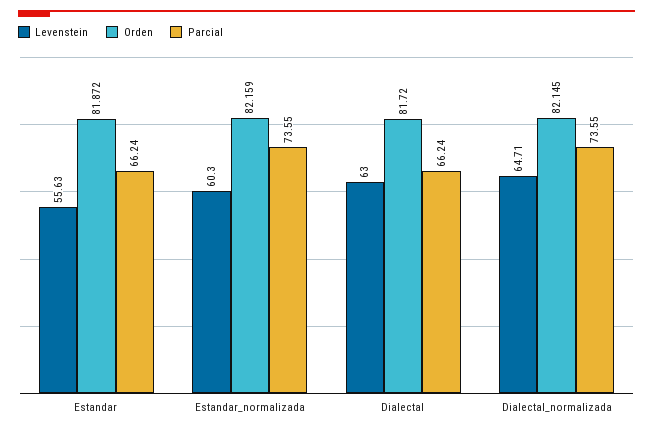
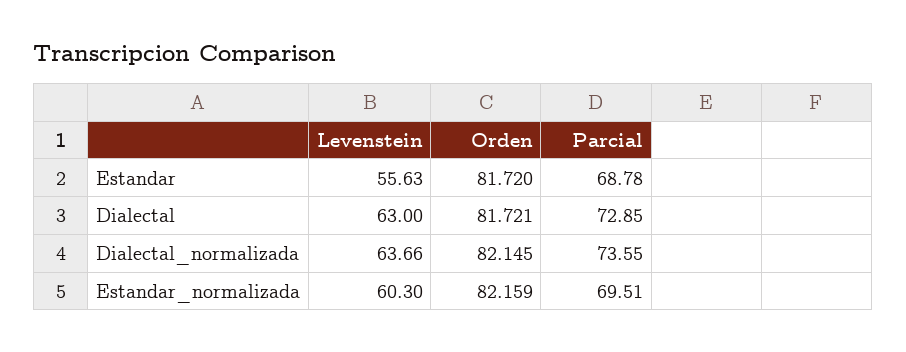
  {
    "Levenstein": {
      "Estandar": 55.63,
      "Estandar_normalizada": 60.3,
      "Dialectal": 63,
-     "Dialectal_normalizada": 64.71
+     "Dialectal_normalizada": 63.66
    },
    "Orden": {
-     "Estandar": 81.872,
+     "Estandar": 81.72,
      "Estandar_normalizada": 82.159,
-     "Dialectal": 81.72,
+     "Dialectal": 81.721,
      "Dialectal_normalizada": 82.145
    },
    "Parcial": {
-     "Estandar": 66.24,
+     "Estandar": 68.78,
-     "Estandar_normalizada": 73.55,
+     "Estandar_normalizada": 69.51,
-     "Dialectal": 66.24,
+     "Dialectal": 72.85,
      "Dialectal_normalizada": 73.55
    }
  }

